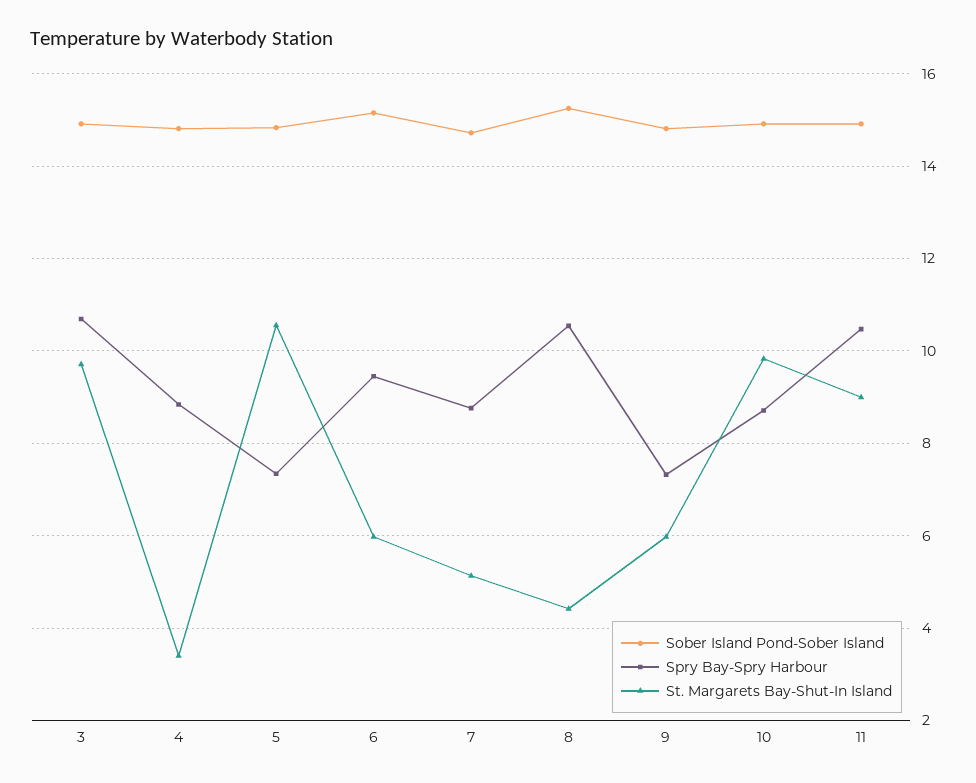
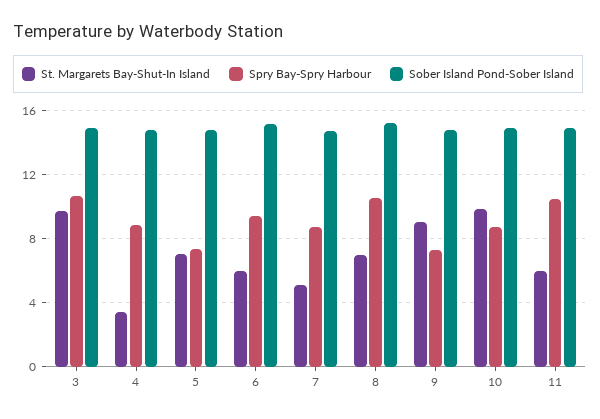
  {
    "Sober Island Pond-Sober Island": {
      "3": 15,
      "4": 14.8,
      "5": 14.8,
      "6": 15.2,
      "7": 14.8,
      "8": 15.2,
      "9": 14.8,
      "10": 15,
      "11": 15
    },
    "Spry Bay-Spry Harbour": {
      "3": 10.6,
      "4": 8.8,
      "5": 7.4,
      "6": 9.4,
      "7": 8.8,
      "8": 10.6,
      "9": 7.4,
      "10": 8.8,
      "11": 10.4
    },
    "St. Margarets Bay-Shut-In Island": {
      "3": 9.8,
      "4": 3.4,
-     "5": 10.6,
+     "5": 7,
      "6": 6,
      "7": 5.2,
-     "8": 4.4,
+     "8": 7,
-     "9": 6,
+     "9": 9,
      "10": 9.8,
-     "11": 9
+     "11": 6
    }
  }

